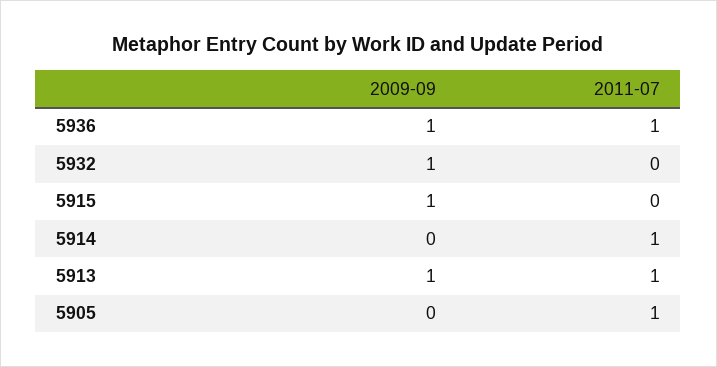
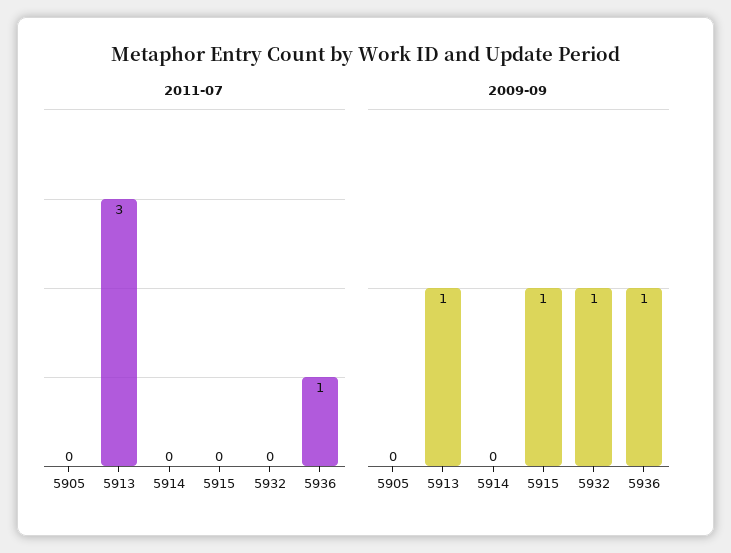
  {
    "2009-09": {
      "5936": 1,
      "5932": 1,
      "5915": 1,
      "5914": 0,
      "5913": 1,
      "5905": 0
    },
    "2011-07": {
      "5936": 1,
      "5932": 0,
      "5915": 0,
-     "5914": 1,
+     "5914": 0,
-     "5913": 1,
+     "5913": 3,
-     "5905": 1
+     "5905": 0
    }
  }

